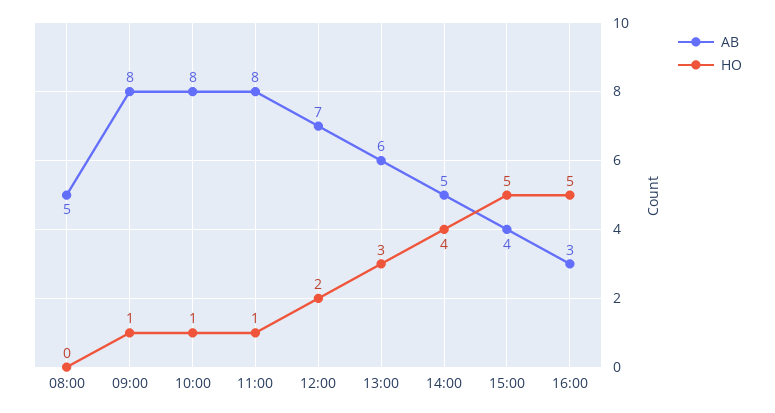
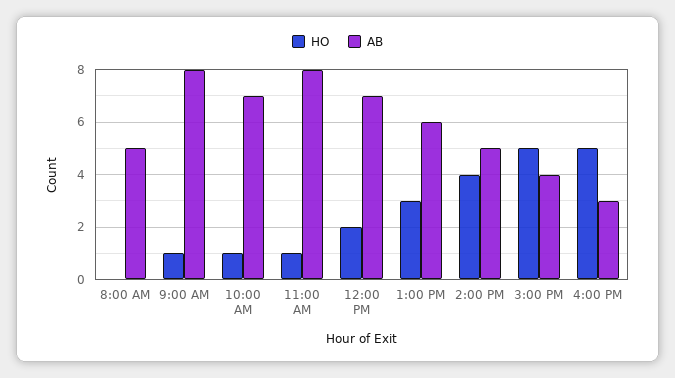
  {
    "AB": {
      "08:00": 5,
      "09:00": 8,
-     "10:00": 8,
+     "10:00": 7,
      "11:00": 8,
      "12:00": 7,
      "13:00": 6,
      "14:00": 5,
      "15:00": 4,
      "16:00": 3
    },
    "HO": {
      "08:00": 0,
      "09:00": 1,
      "10:00": 1,
      "11:00": 1,
      "12:00": 2,
      "13:00": 3,
      "14:00": 4,
      "15:00": 5,
      "16:00": 5
    }
  }

